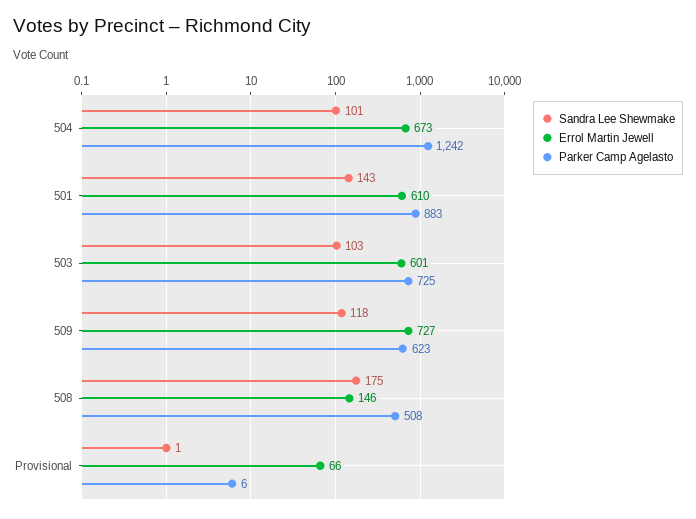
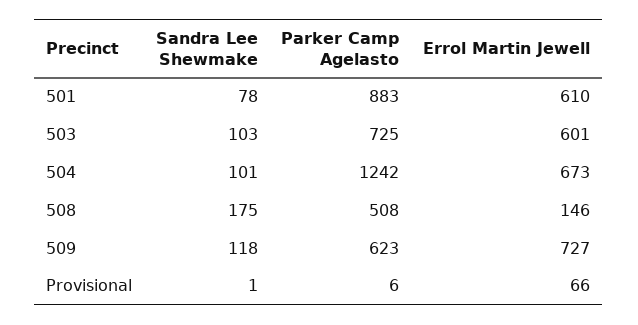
  {
    "Sandra Lee Shewmake": {
      "504": 101,
-     "501": 143,
+     "501": 78,
      "503": 103,
      "509": 118,
      "508": 175,
      "Provisional": 1
    },
    "Errol Martin Jewell": {
      "504": 673,
      "501": 610,
      "503": 601,
      "509": 727,
      "508": 146,
      "Provisional": 66
    },
    "Parker Camp Agelasto": {
      "504": 1242,
      "501": 883,
      "503": 725,
      "509": 623,
      "508": 508,
      "Provisional": 6
    }
  }

